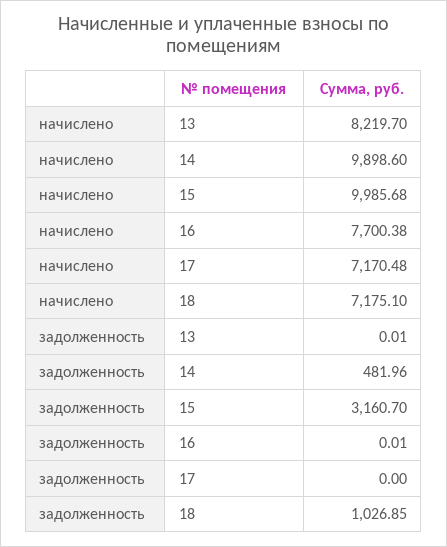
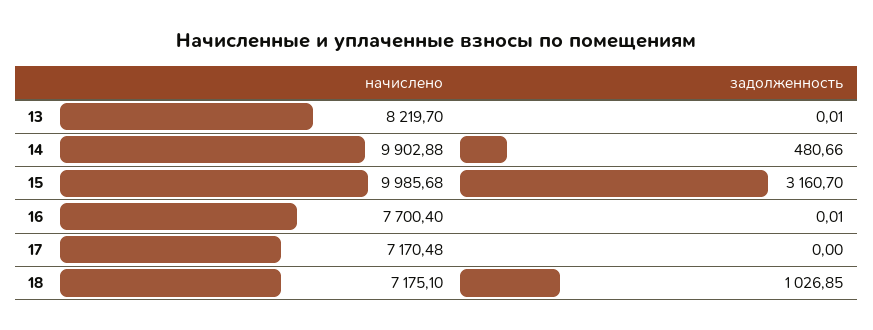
  {
    "начислено": {
      "13": 8219.7,
-     "14": 9898.6,
+     "14": 9902.88,
      "15": 9985.68,
-     "16": 7700.38,
+     "16": 7700.4,
      "17": 7170.48,
      "18": 7175.1
    },
    "задолженность": {
      "13": 0.01,
-     "14": 481.96,
+     "14": 480.66,
      "15": 3160.7,
      "16": 0.01,
      "17": 0,
      "18": 1026.85
    }
  }

